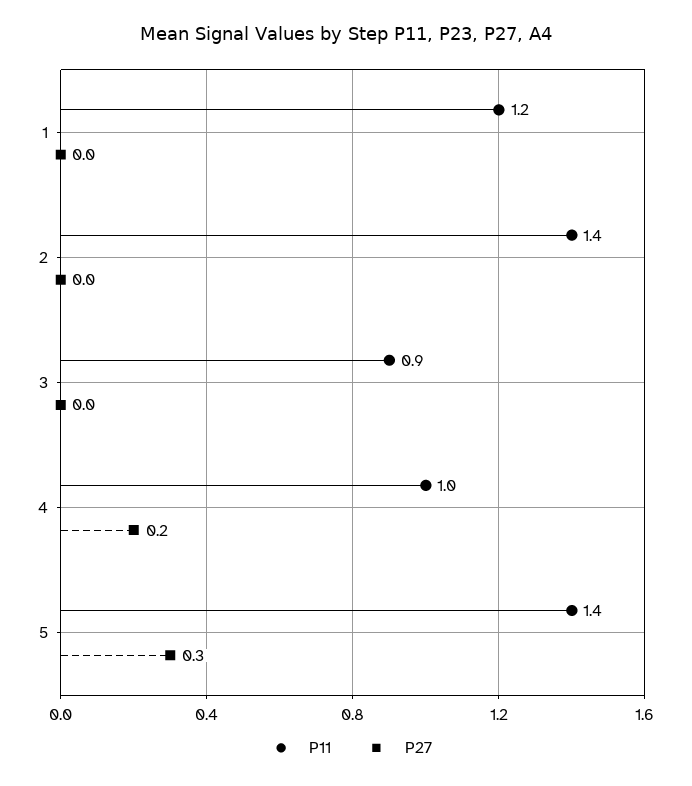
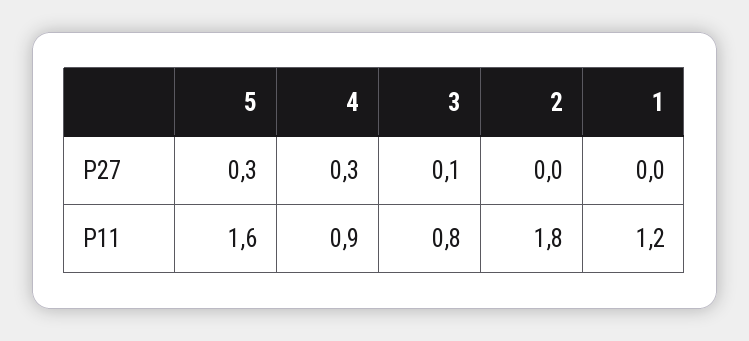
  {
    "P11": {
      "1": 1.2,
-     "2": 1.4,
+     "2": 1.8,
-     "3": 0.9,
+     "3": 0.8,
-     "4": 1,
+     "4": 0.9,
-     "5": 1.4
+     "5": 1.6
    },
    "P27": {
      "1": 0,
      "2": 0,
-     "3": 0,
+     "3": 0.1,
-     "4": 0.2,
+     "4": 0.3,
      "5": 0.3
    }
  }

